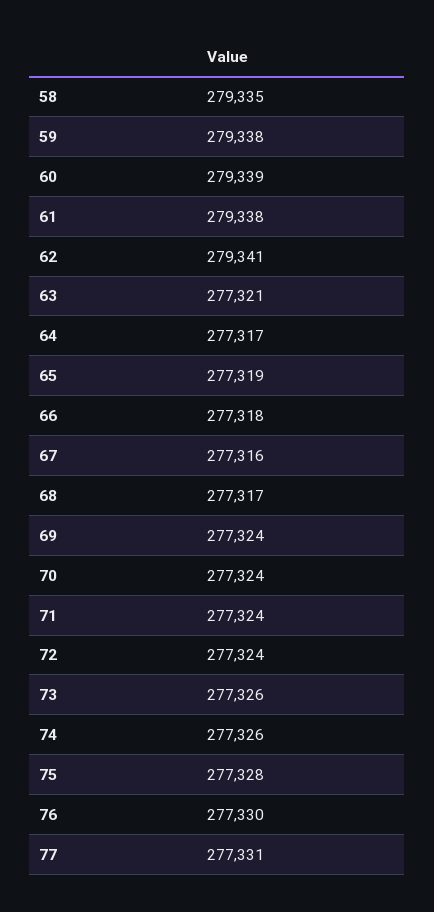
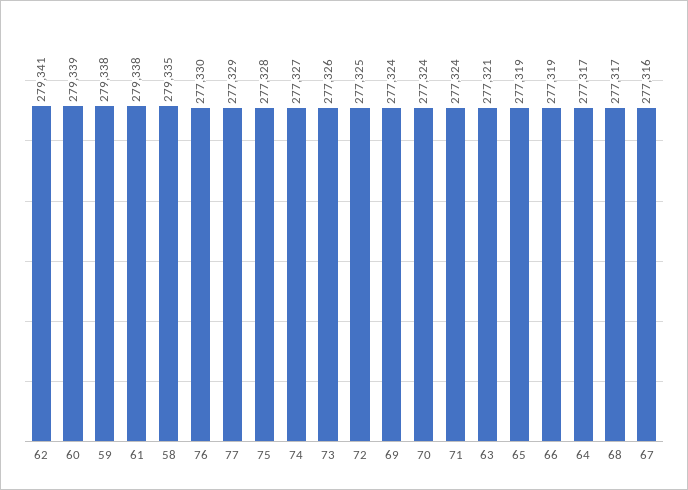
  {
    "58": 279335,
    "59": 279338,
    "60": 279339,
    "61": 279338,
    "62": 279341,
    "63": 277321,
    "64": 277317,
    "65": 277319,
-   "66": 277318,
+   "66": 277319,
    "67": 277316,
    "68": 277317,
    "69": 277324,
    "70": 277324,
    "71": 277324,
-   "72": 277324,
+   "72": 277325,
    "73": 277326,
-   "74": 277326,
+   "74": 277327,
    "75": 277328,
    "76": 277330,
-   "77": 277331
+   "77": 277329
  }

